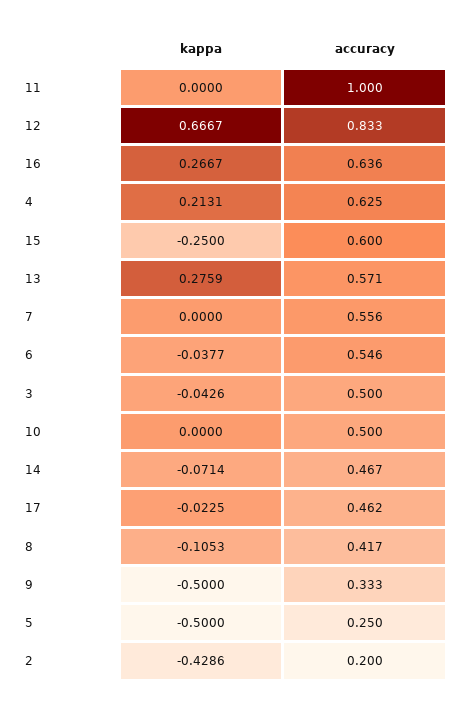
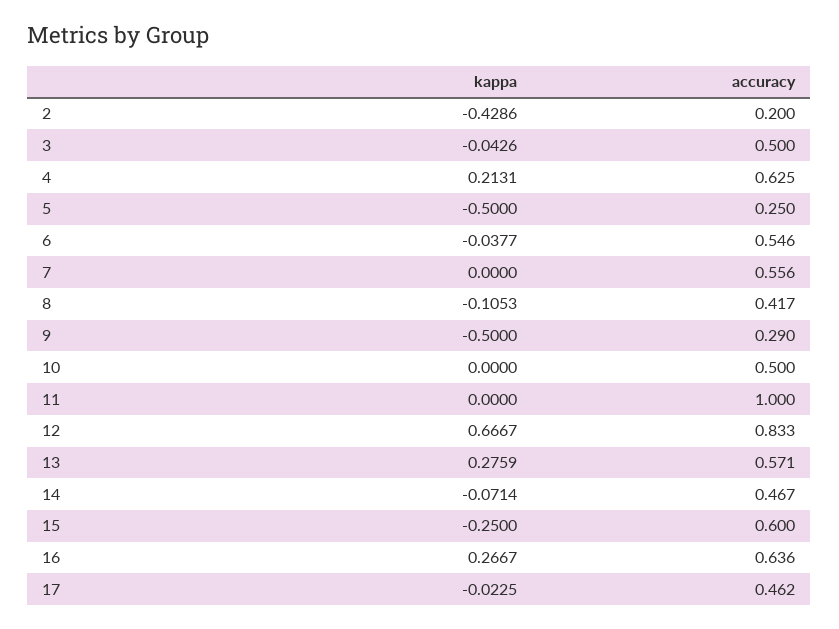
  {
    "kappa": {
      "11": 0,
      "12": 0.6667,
      "16": 0.2667,
      "4": 0.2131,
      "15": -0.25,
      "13": 0.2759,
      "7": 0,
      "6": -0.0377,
      "3": -0.0426,
      "10": 0,
      "14": -0.0714,
      "17": -0.0225,
      "8": -0.1053,
      "9": -0.5,
      "5": -0.5,
      "2": -0.4286
    },
    "accuracy": {
      "11": 1,
      "12": 0.833,
      "16": 0.636,
      "4": 0.625,
      "15": 0.6,
      "13": 0.571,
      "7": 0.556,
      "6": 0.546,
      "3": 0.5,
      "10": 0.5,
      "14": 0.467,
      "17": 0.462,
      "8": 0.417,
-     "9": 0.333,
+     "9": 0.29,
      "5": 0.25,
      "2": 0.2
    }
  }

